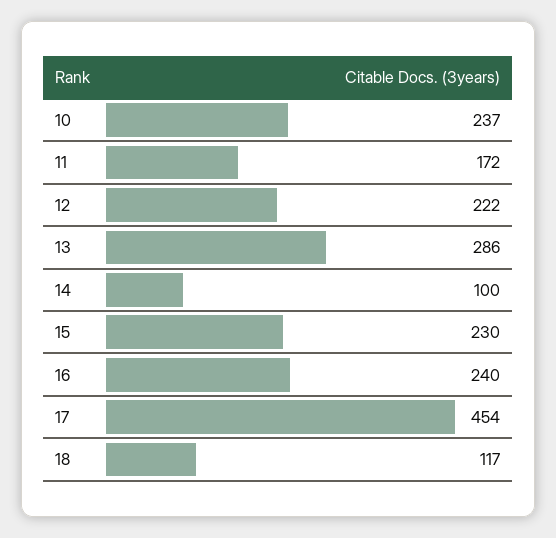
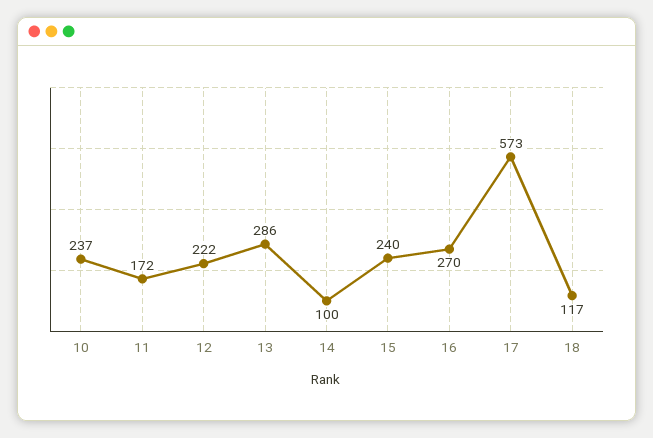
  {
    "10": 237,
    "11": 172,
    "12": 222,
    "13": 286,
    "14": 100,
-   "15": 230,
+   "15": 240,
-   "16": 240,
+   "16": 270,
-   "17": 454,
+   "17": 573,
    "18": 117
  }

